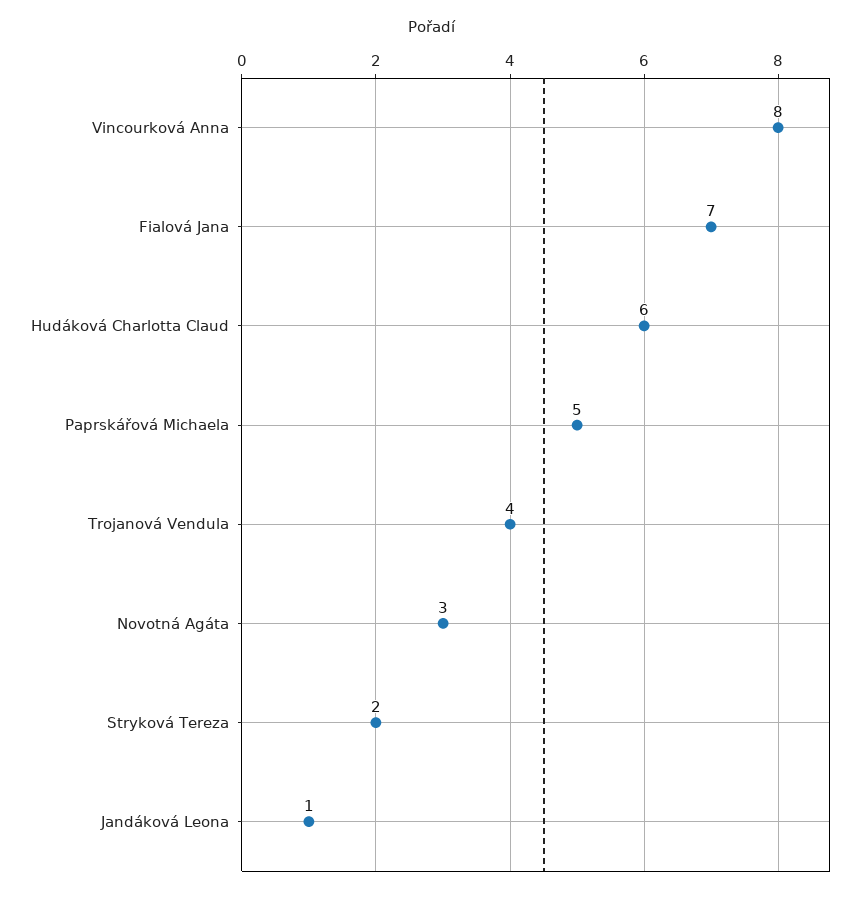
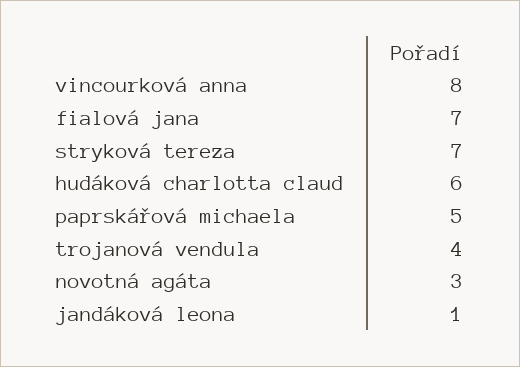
  {
    "Vincourková Anna": 8,
    "Fialová Jana": 7,
    "Hudáková Charlotta Claud": 6,
    "Paprskářová Michaela": 5,
    "Trojanová Vendula": 4,
    "Novotná Agáta": 3,
-   "Stryková Tereza": 2,
+   "Stryková Tereza": 7,
    "Jandáková Leona": 1
  }

